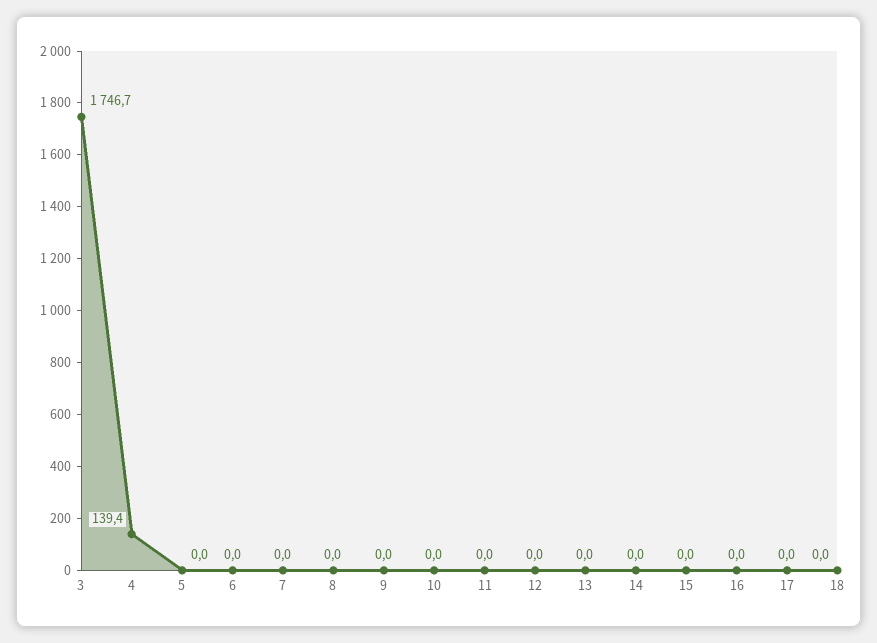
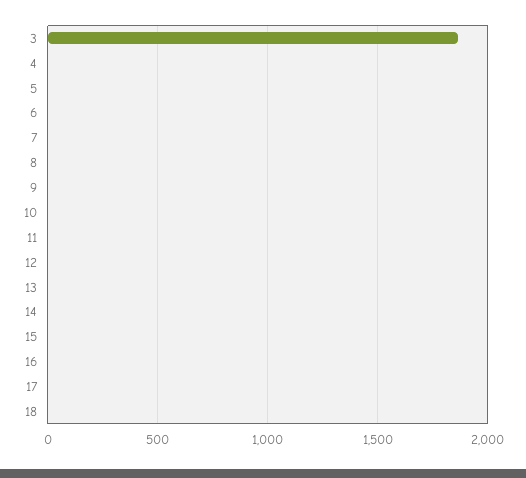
  {
-   "3": 1746.7,
+   "3": 1850,
-   "4": 139.4,
+   "4": 0,
    "5": 0,
    "6": 0,
    "7": 0,
    "8": 0,
    "9": 0,
    "10": 0,
    "11": 0,
    "12": 0,
    "13": 0,
    "14": 0,
    "15": 0,
    "16": 0,
    "17": 0,
    "18": 0
  }

